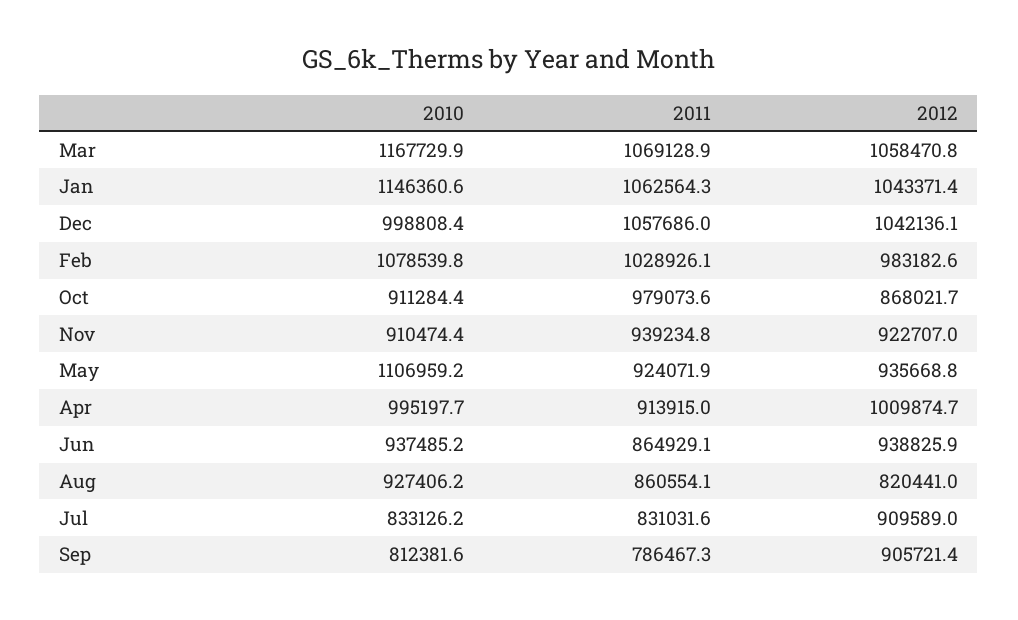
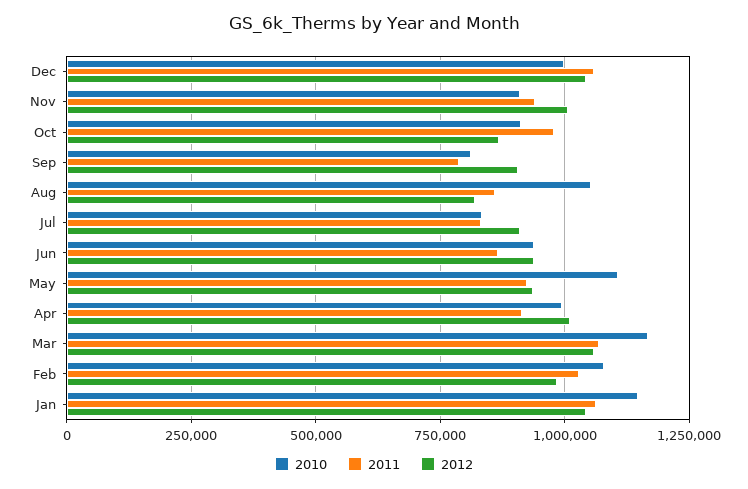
  {
    "2010": {
      "Mar": 1167729.9,
      "Jan": 1146360.6,
      "Dec": 998808.4,
      "Feb": 1078539.8,
      "Oct": 911284.4,
      "Nov": 910474.4,
      "May": 1106959.2,
      "Apr": 995197.7,
      "Jun": 937485.2,
-     "Aug": 927406.2,
+     "Aug": 1050000,
      "Jul": 833126.2,
      "Sep": 812381.6
    },
    "2011": {
      "Mar": 1069128.9,
      "Jan": 1062564.3,
      "Dec": 1057686,
      "Feb": 1028926.1,
      "Oct": 979073.6,
      "Nov": 939234.8,
      "May": 924071.9,
      "Apr": 913915,
      "Jun": 864929.1,
      "Aug": 860554.1,
      "Jul": 831031.6,
      "Sep": 786467.3
    },
    "2012": {
      "Mar": 1058470.8,
      "Jan": 1043371.4,
      "Dec": 1042136.1,
      "Feb": 983182.6,
      "Oct": 868021.7,
-     "Nov": 922707,
+     "Nov": 1000000,
      "May": 935668.8,
      "Apr": 1009874.7,
      "Jun": 938825.9,
      "Aug": 820441,
      "Jul": 909589,
      "Sep": 905721.4
    }
  }

